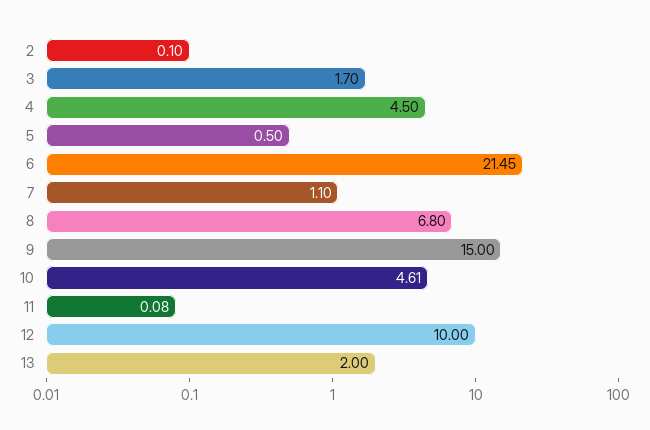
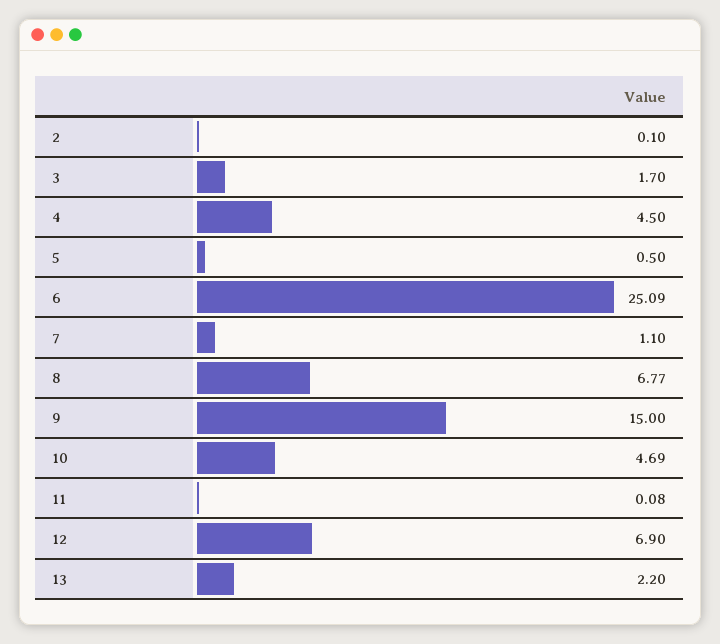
  {
    "2": 0.1,
    "3": 1.7,
    "4": 4.5,
    "5": 0.5,
-   "6": 21.45,
+   "6": 25.09,
    "7": 1.1,
-   "8": 6.8,
+   "8": 6.77,
    "9": 15,
-   "10": 4.61,
+   "10": 4.69,
    "11": 0.08,
-   "12": 10,
+   "12": 6.9,
-   "13": 2
+   "13": 2.2
  }

